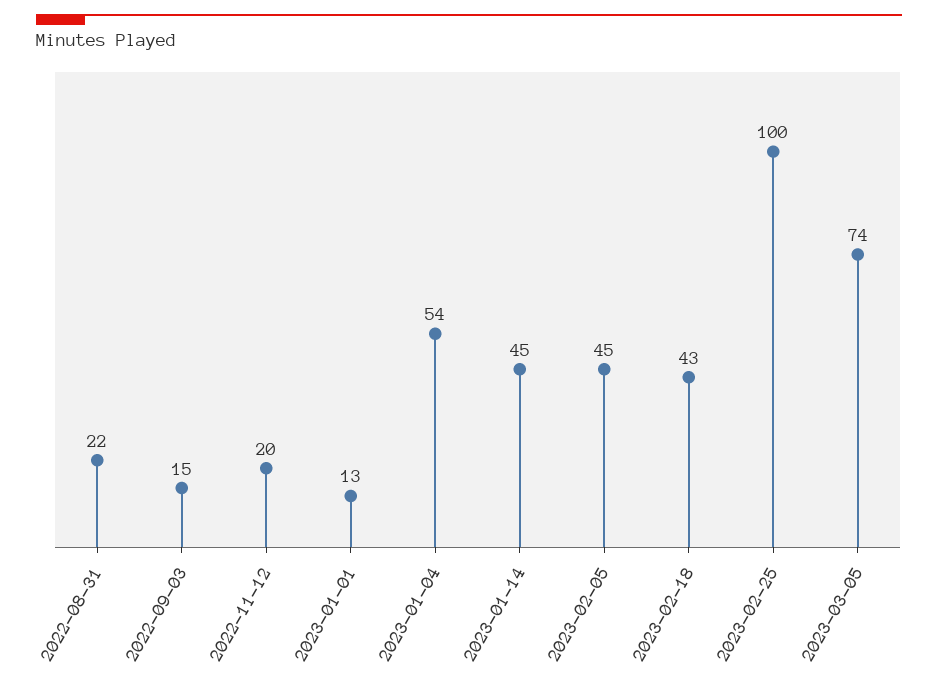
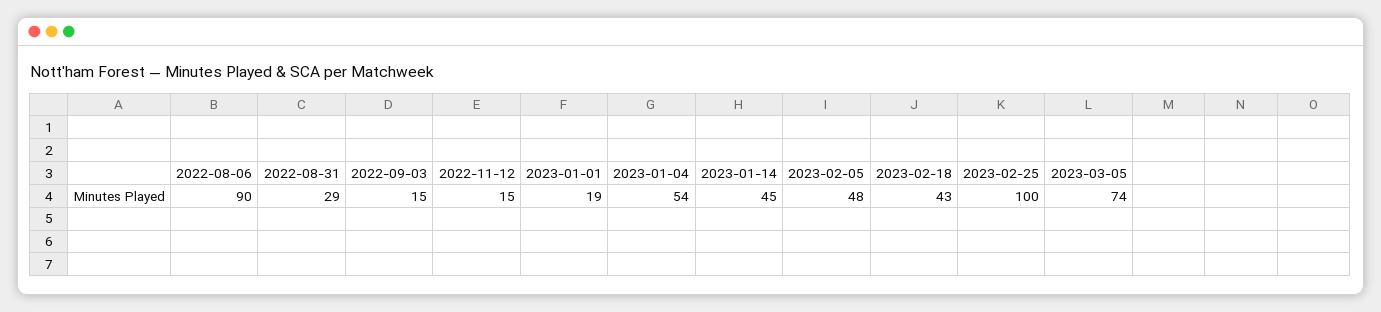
  {
-   "2022-08-31": 22,
+   "2022-08-31": 29,
    "2022-09-03": 15,
-   "2022-11-12": 20,
+   "2022-11-12": 15,
-   "2023-01-01": 13,
+   "2023-01-01": 19,
    "2023-01-04": 54,
    "2023-01-14": 45,
-   "2023-02-05": 45,
+   "2023-02-05": 48,
    "2023-02-18": 43,
    "2023-02-25": 100,
-   "2023-03-05": 74
+   "2023-03-05": 74,
+   "2022-08-06": 90
  }

